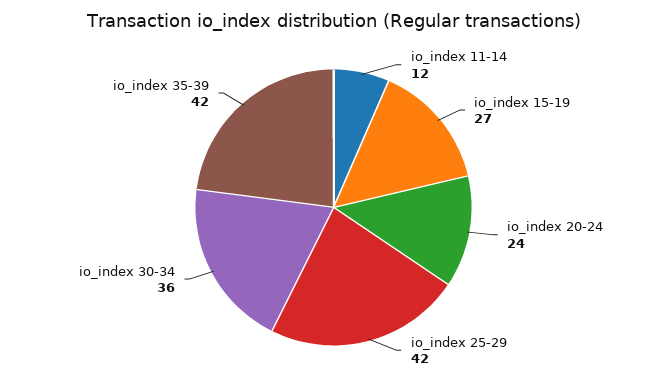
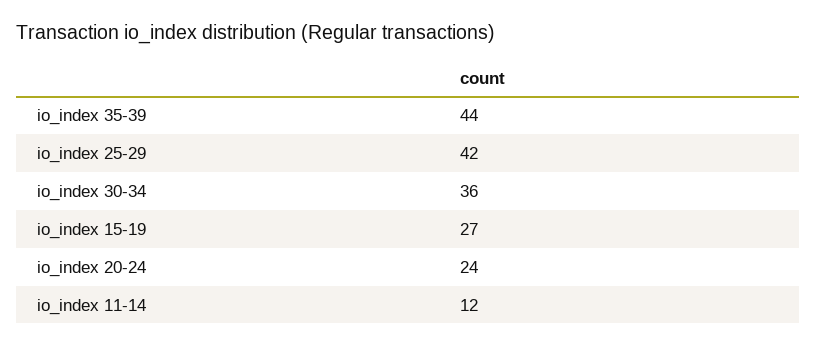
  {
    "io_index 11-14": 12,
    "io_index 15-19": 27,
    "io_index 20-24": 24,
    "io_index 25-29": 42,
    "io_index 30-34": 36,
-   "io_index 35-39": 42
+   "io_index 35-39": 44
  }

